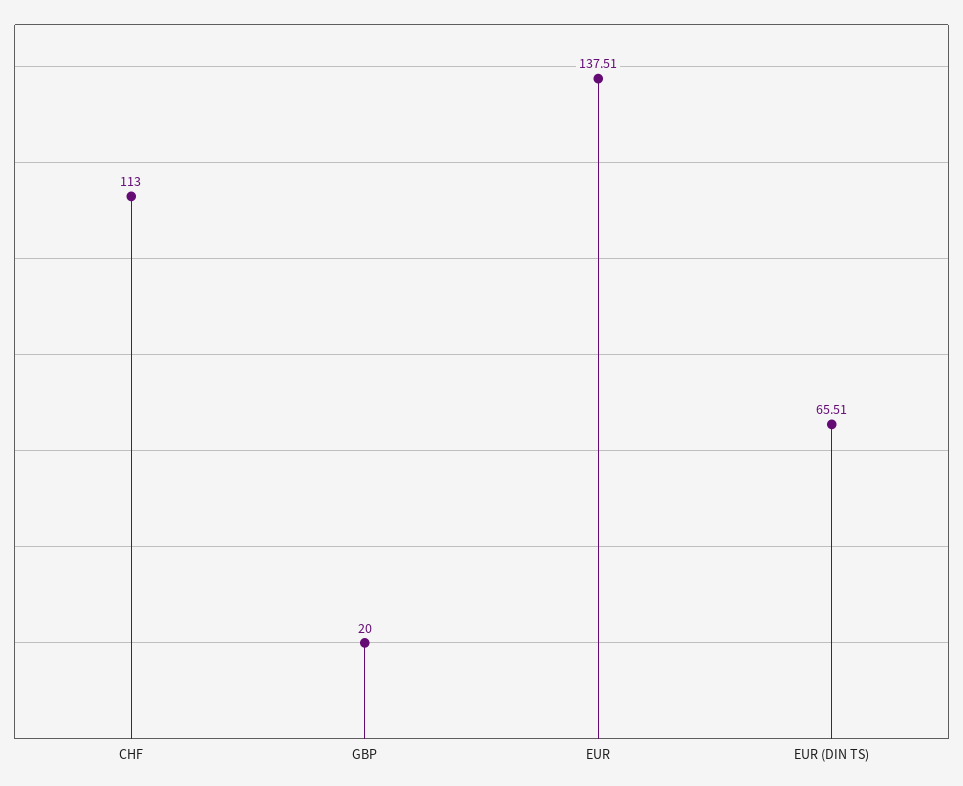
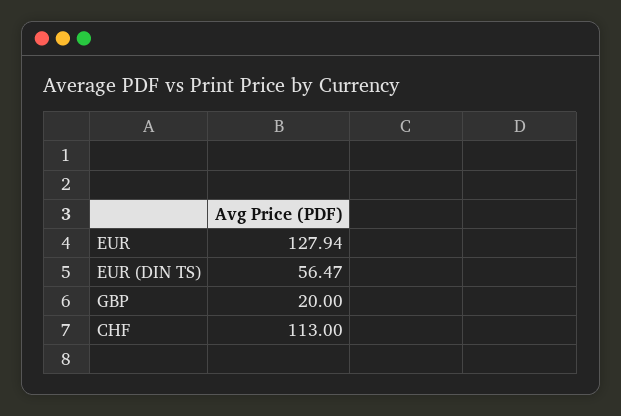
  {
    "CHF": 113,
    "GBP": 20,
-   "EUR": 137.51,
+   "EUR": 127.94,
-   "EUR (DIN TS)": 65.51
+   "EUR (DIN TS)": 56.47
  }

